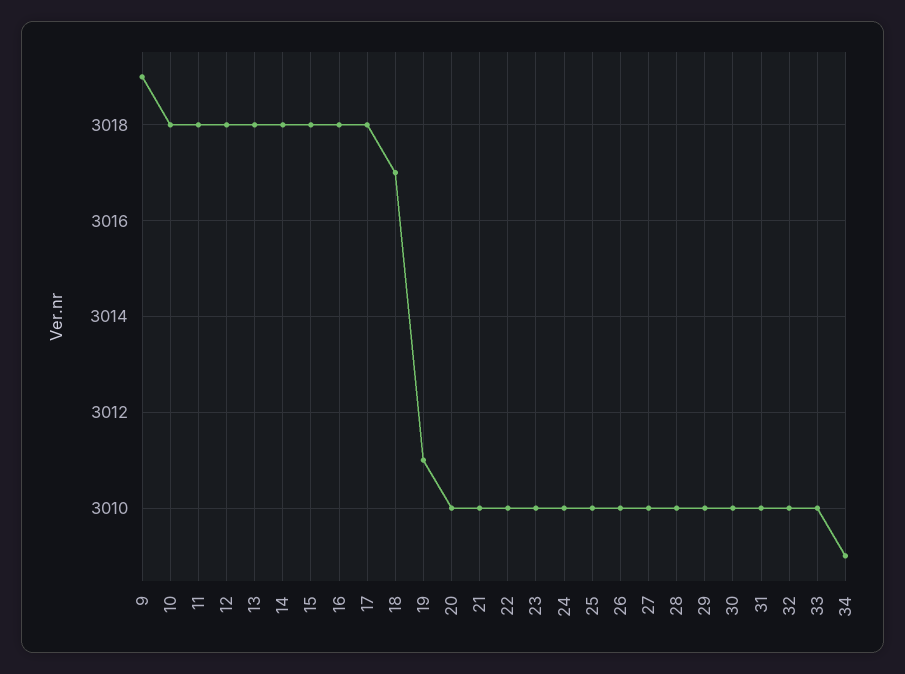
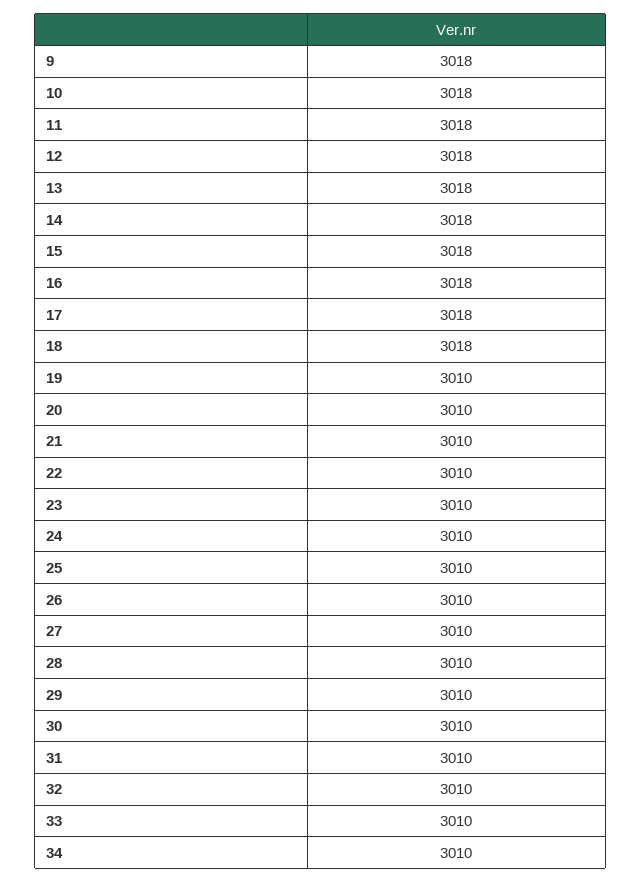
  {
-   "9": 3019,
+   "9": 3018,
    "10": 3018,
    "11": 3018,
    "12": 3018,
    "13": 3018,
    "14": 3018,
    "15": 3018,
    "16": 3018,
    "17": 3018,
-   "18": 3017,
+   "18": 3018,
-   "19": 3011,
+   "19": 3010,
    "20": 3010,
    "21": 3010,
    "22": 3010,
    "23": 3010,
    "24": 3010,
    "25": 3010,
    "26": 3010,
    "27": 3010,
    "28": 3010,
    "29": 3010,
    "30": 3010,
    "31": 3010,
    "32": 3010,
    "33": 3010,
-   "34": 3009
+   "34": 3010
  }

